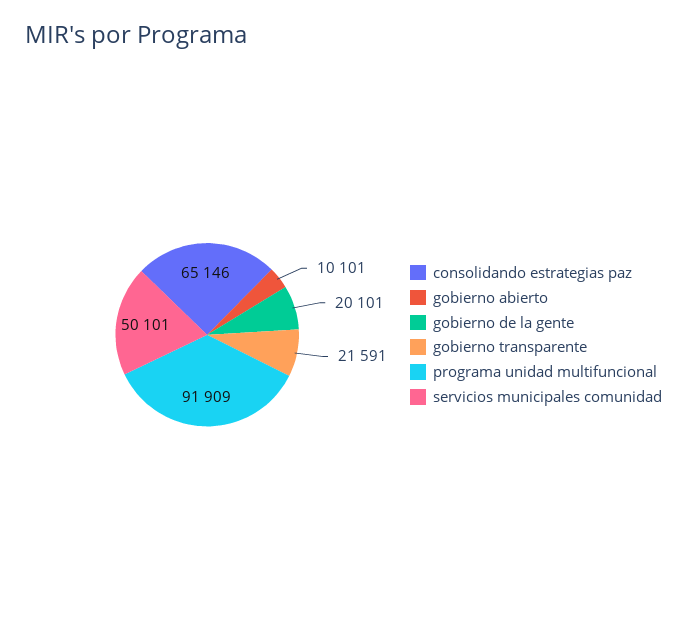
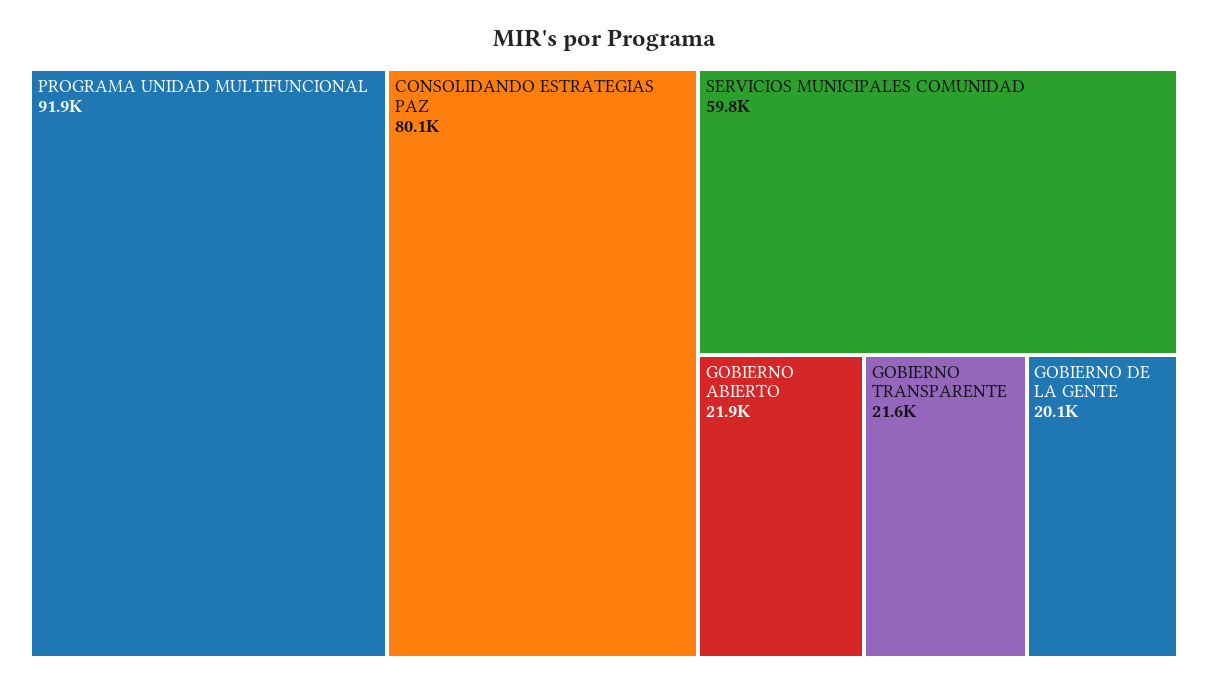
  {
-   "consolidando estrategias paz": 65146,
+   "consolidando estrategias paz": 80100,
-   "gobierno abierto": 10101,
+   "gobierno abierto": 21900,
    "gobierno de la gente": 20101,
    "gobierno transparente": 21591,
    "programa unidad multifuncional": 91909,
-   "servicios municipales comunidad": 50101
+   "servicios municipales comunidad": 59800
  }

